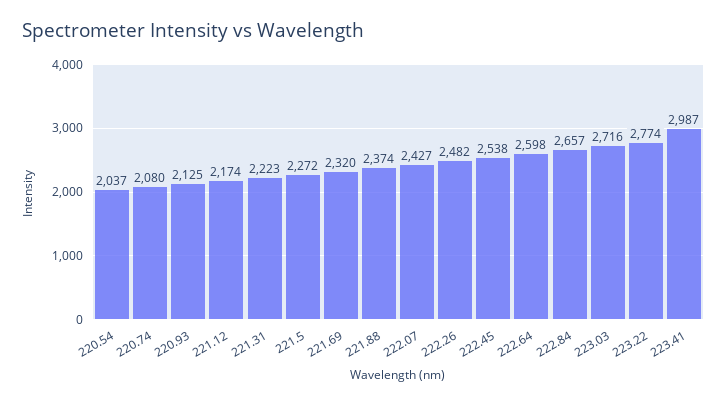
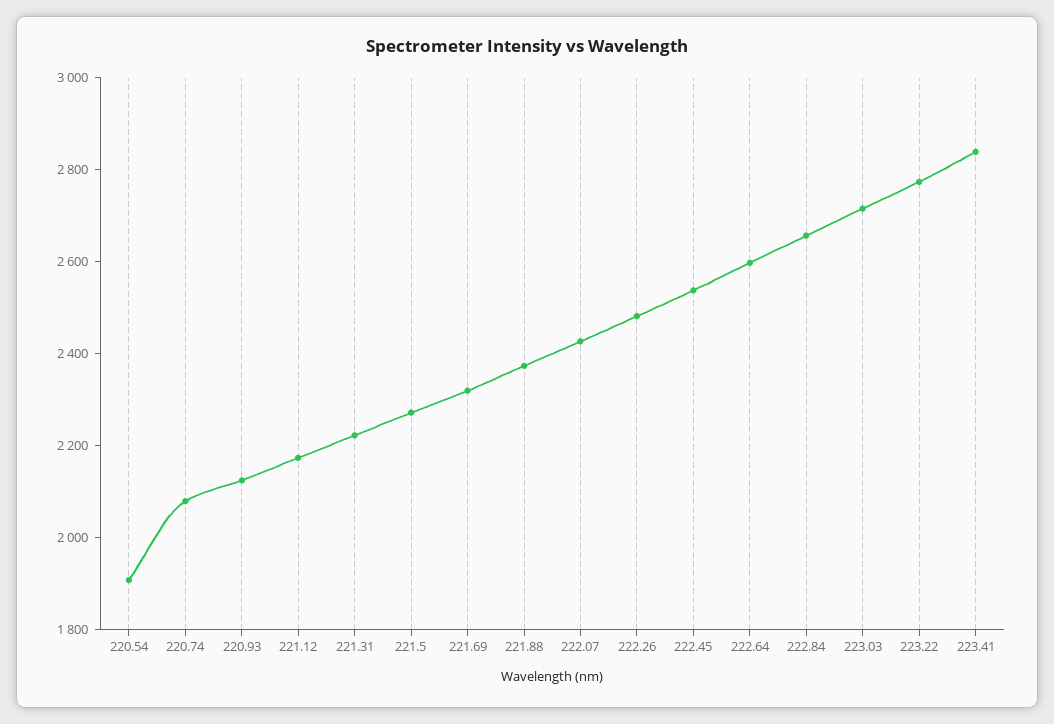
  {
-   "220.54": 2037,
+   "220.54": 1900,
    "220.74": 2080,
    "220.93": 2125,
    "221.12": 2174,
    "221.31": 2223,
    "221.5": 2272,
    "221.69": 2320,
    "221.88": 2374,
    "222.07": 2427,
    "222.26": 2482,
    "222.45": 2538,
    "222.64": 2598,
    "222.84": 2657,
    "223.03": 2716,
    "223.22": 2774,
-   "223.41": 2987
+   "223.41": 2850
  }

